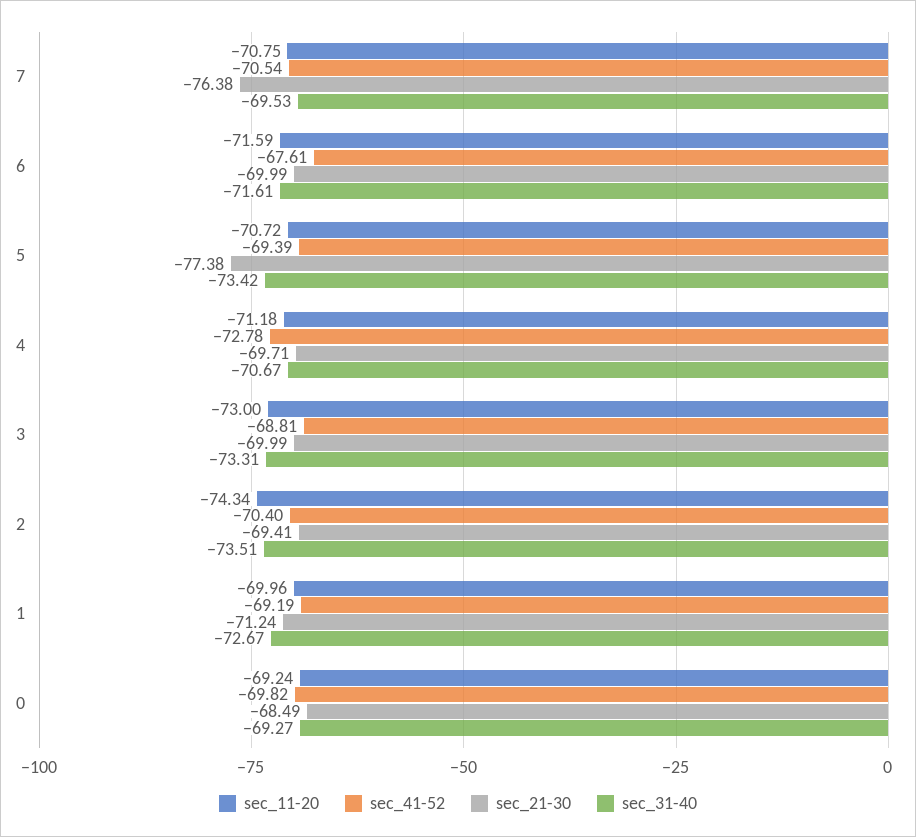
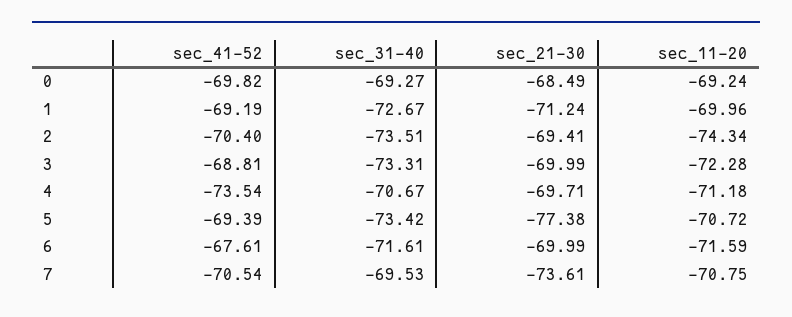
  {
    "sec_11-20": {
      "7": -70.75,
      "6": -71.59,
      "5": -70.72,
      "4": -71.18,
-     "3": -73,
+     "3": -72.28,
      "2": -74.34,
      "1": -69.96,
      "0": -69.24
    },
    "sec_41-52": {
      "7": -70.54,
      "6": -67.61,
      "5": -69.39,
-     "4": -72.78,
+     "4": -73.54,
      "3": -68.81,
      "2": -70.4,
      "1": -69.19,
      "0": -69.82
    },
    "sec_21-30": {
-     "7": -76.38,
+     "7": -73.61,
      "6": -69.99,
      "5": -77.38,
      "4": -69.71,
      "3": -69.99,
      "2": -69.41,
      "1": -71.24,
      "0": -68.49
    },
    "sec_31-40": {
      "7": -69.53,
      "6": -71.61,
      "5": -73.42,
      "4": -70.67,
      "3": -73.31,
      "2": -73.51,
      "1": -72.67,
      "0": -69.27
    }
  }

